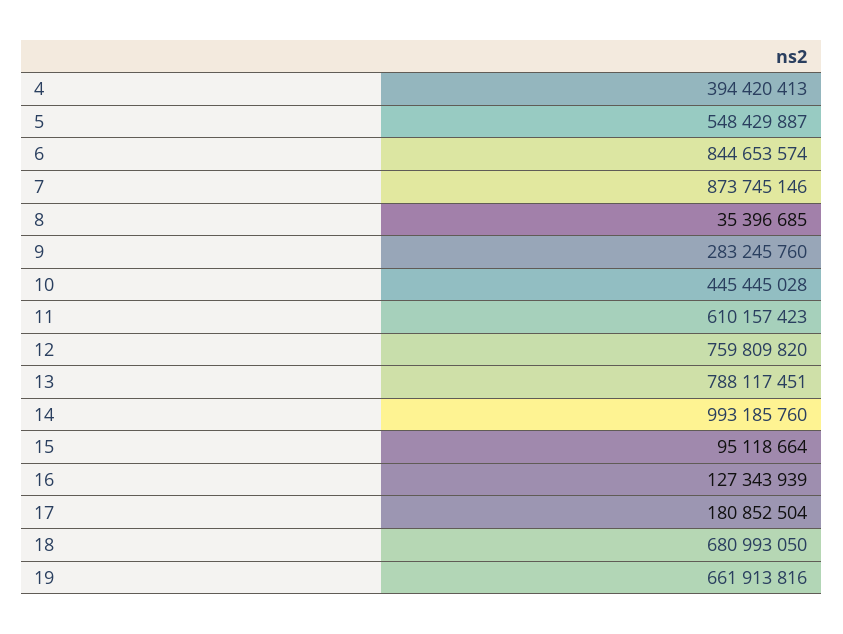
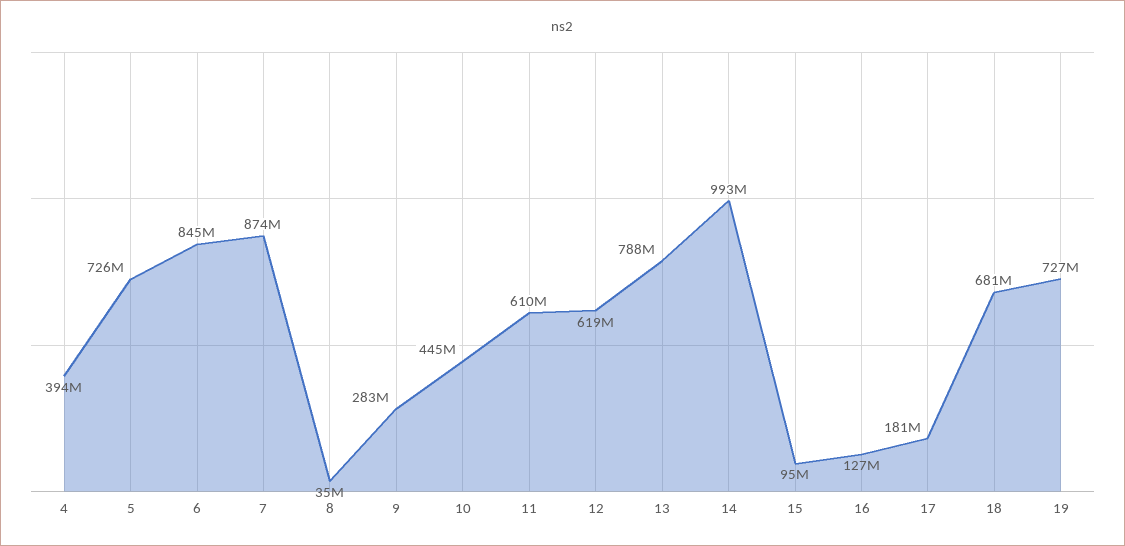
  {
    "4": 394420413,
-   "5": 548429887,
+   "5": 726000000,
    "6": 844653574,
    "7": 873745146,
    "8": 35396685,
    "9": 283245760,
    "10": 445445028,
    "11": 610157423,
-   "12": 759809820,
+   "12": 619000000,
    "13": 788117451,
    "14": 993185760,
    "15": 95118664,
    "16": 127343939,
    "17": 180852504,
    "18": 680993050,
-   "19": 661913816
+   "19": 727000000
  }

